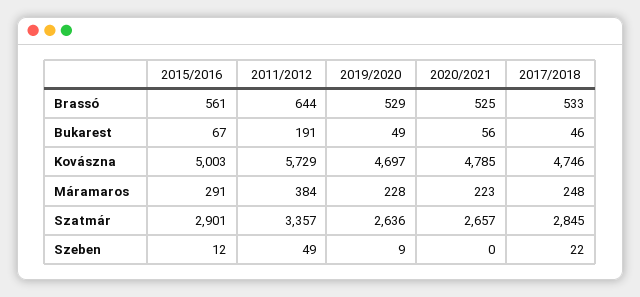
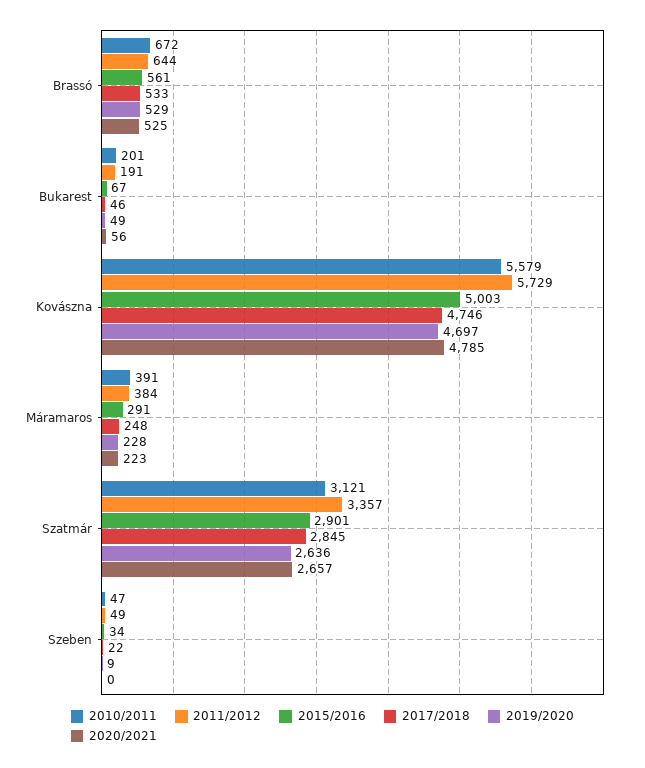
  {
    "2015/2016": {
      "Brassó": 561,
      "Bukarest": 67,
      "Kovászna": 5003,
      "Máramaros": 291,
      "Szatmár": 2901,
-     "Szeben": 12
+     "Szeben": 34
    },
    "2011/2012": {
      "Brassó": 644,
      "Bukarest": 191,
      "Kovászna": 5729,
      "Máramaros": 384,
      "Szatmár": 3357,
      "Szeben": 49
    },
    "2019/2020": {
      "Brassó": 529,
      "Bukarest": 49,
      "Kovászna": 4697,
      "Máramaros": 228,
      "Szatmár": 2636,
      "Szeben": 9
    },
    "2020/2021": {
      "Brassó": 525,
      "Bukarest": 56,
      "Kovászna": 4785,
      "Máramaros": 223,
      "Szatmár": 2657,
      "Szeben": 0
    },
    "2017/2018": {
      "Brassó": 533,
      "Bukarest": 46,
      "Kovászna": 4746,
      "Máramaros": 248,
      "Szatmár": 2845,
      "Szeben": 22
-   }
+   },
+   "2010/2011": {
+     "Brassó": 672,
+     "Bukarest": 201,
+     "Kovászna": 5579,
+     "Máramaros": 391,
+     "Szatmár": 3121,
+     "Szeben": 47
+   }
  }

